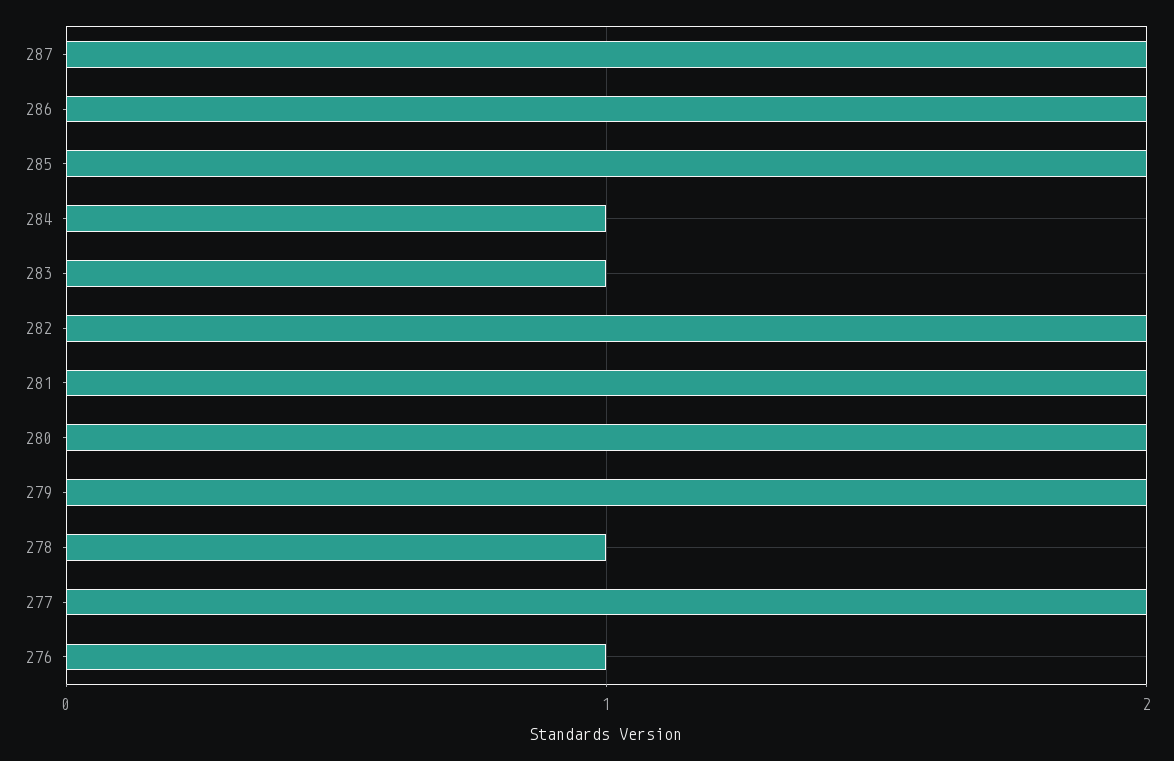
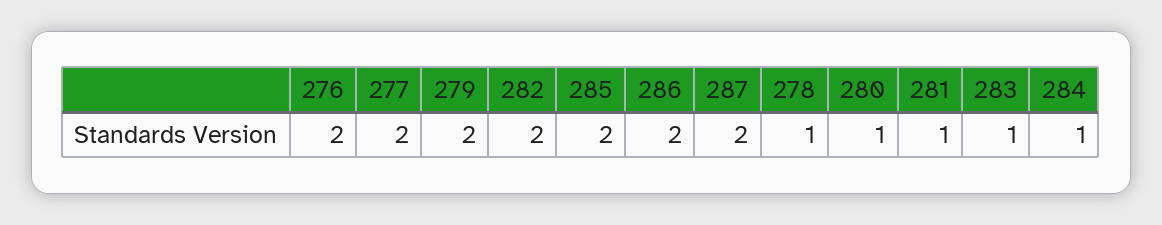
  {
    "287": 2,
    "286": 2,
    "285": 2,
    "284": 1,
    "283": 1,
    "282": 2,
-   "281": 2,
+   "281": 1,
-   "280": 2,
+   "280": 1,
    "279": 2,
    "278": 1,
    "277": 2,
-   "276": 1
+   "276": 2
  }

